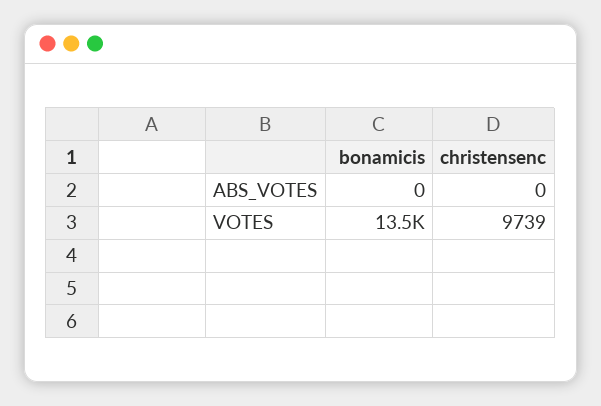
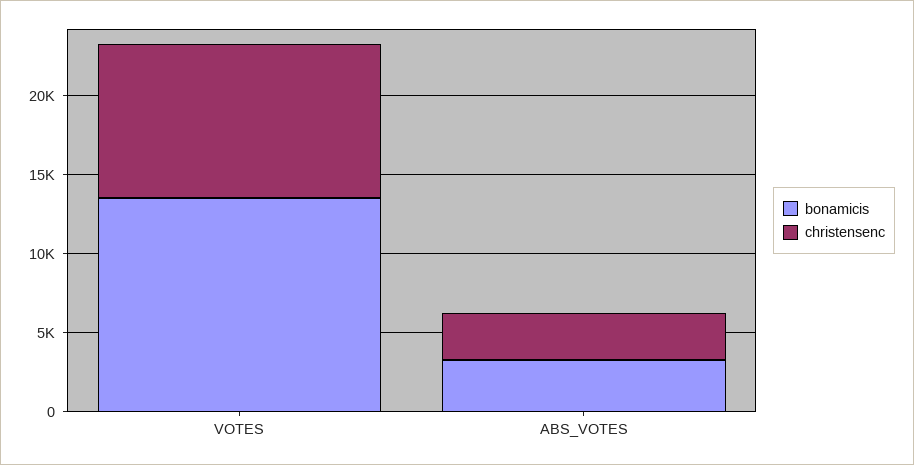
  {
    "bonamicis": {
-     "ABS_VOTES": 0,
+     "ABS_VOTES": 3000,
      "VOTES": 13500
    },
    "christensenc": {
-     "ABS_VOTES": 0,
+     "ABS_VOTES": 3000,
      "VOTES": 9739
    }
  }

